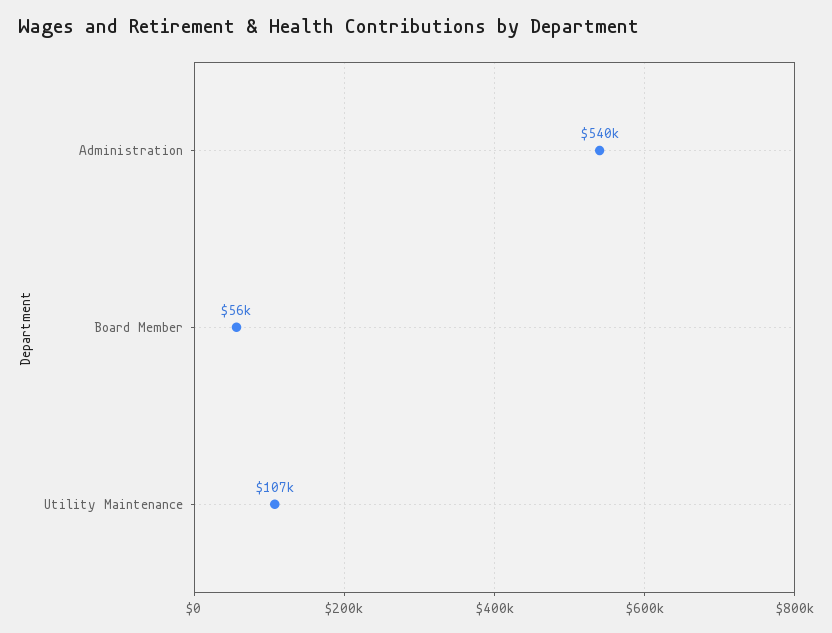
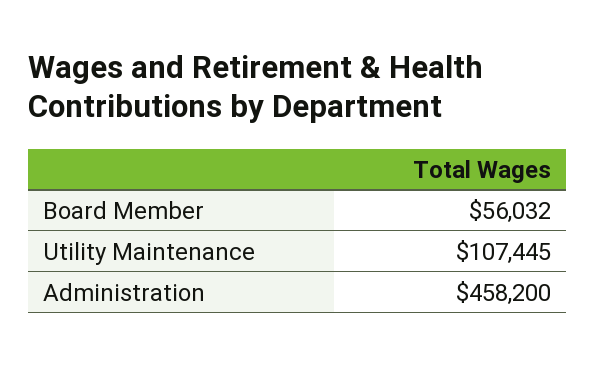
  {
-   "Administration": 540000,
+   "Administration": 458200,
    "Board Member": 56032,
    "Utility Maintenance": 107445
  }

